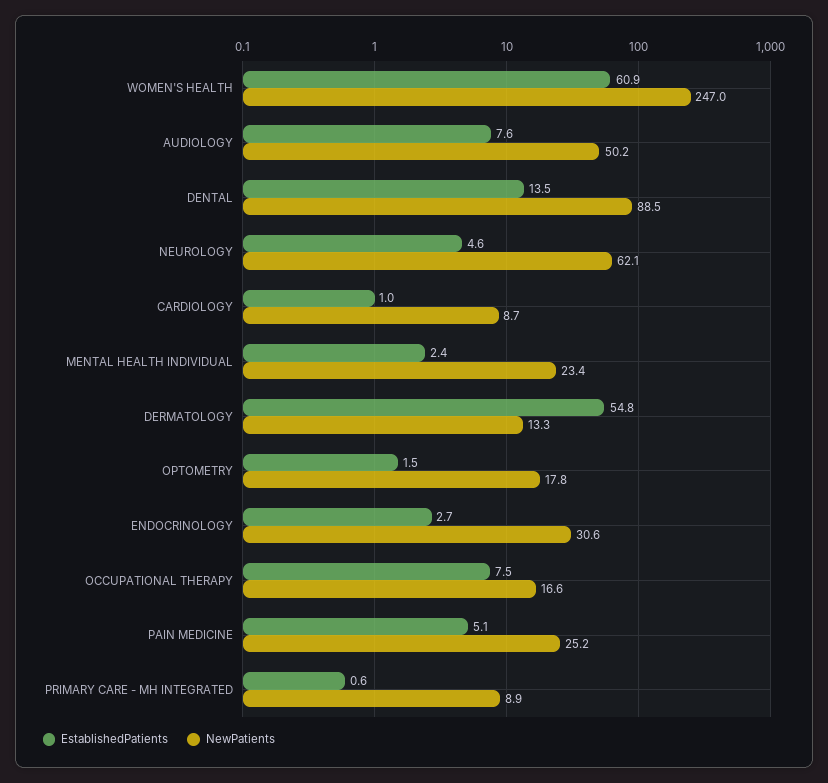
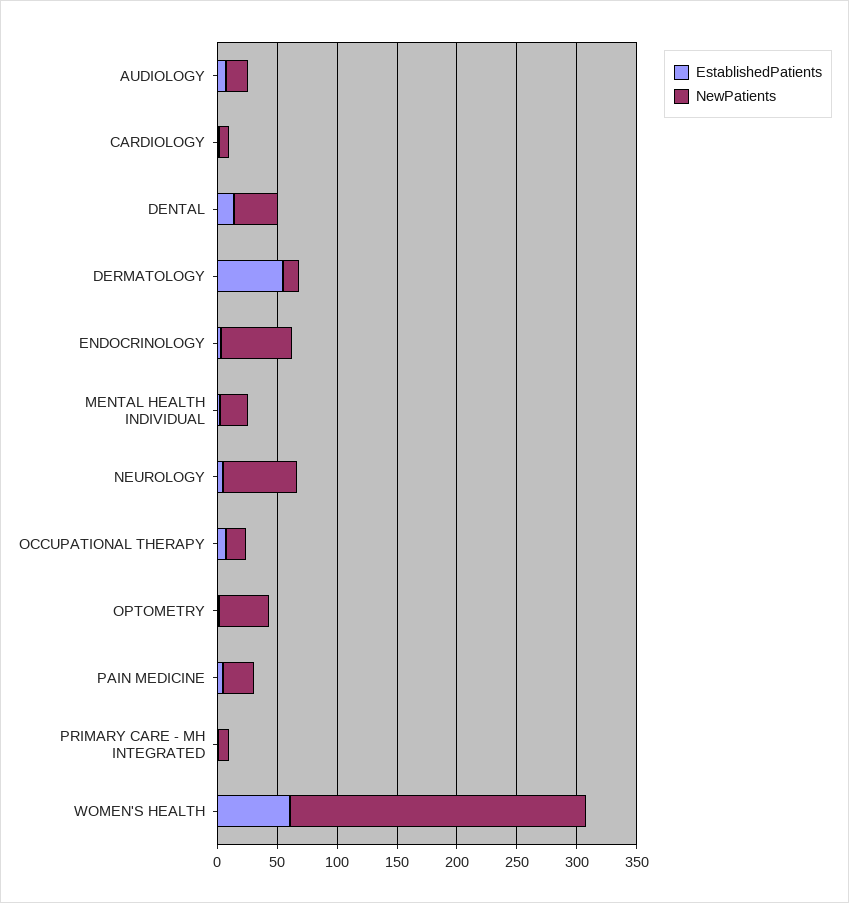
  {
    "EstablishedPatients": {
      "WOMEN'S HEALTH": 60.9,
      "AUDIOLOGY": 7.6,
      "DENTAL": 13.5,
      "NEUROLOGY": 4.6,
      "CARDIOLOGY": 1,
      "MENTAL HEALTH INDIVIDUAL": 2.4,
      "DERMATOLOGY": 54.8,
      "OPTOMETRY": 1.5,
      "ENDOCRINOLOGY": 2.7,
      "OCCUPATIONAL THERAPY": 7.5,
      "PAIN MEDICINE": 5.1,
      "PRIMARY CARE - MH INTEGRATED": 0.6
    },
    "NewPatients": {
      "WOMEN'S HEALTH": 247,
-     "AUDIOLOGY": 50.2,
+     "AUDIOLOGY": 20,
-     "DENTAL": 88.5,
+     "DENTAL": 40,
      "NEUROLOGY": 62.1,
      "CARDIOLOGY": 8.7,
      "MENTAL HEALTH INDIVIDUAL": 23.4,
      "DERMATOLOGY": 13.3,
-     "OPTOMETRY": 17.8,
+     "OPTOMETRY": 40,
-     "ENDOCRINOLOGY": 30.6,
+     "ENDOCRINOLOGY": 60,
      "OCCUPATIONAL THERAPY": 16.6,
      "PAIN MEDICINE": 25.2,
      "PRIMARY CARE - MH INTEGRATED": 8.9
    }
  }

